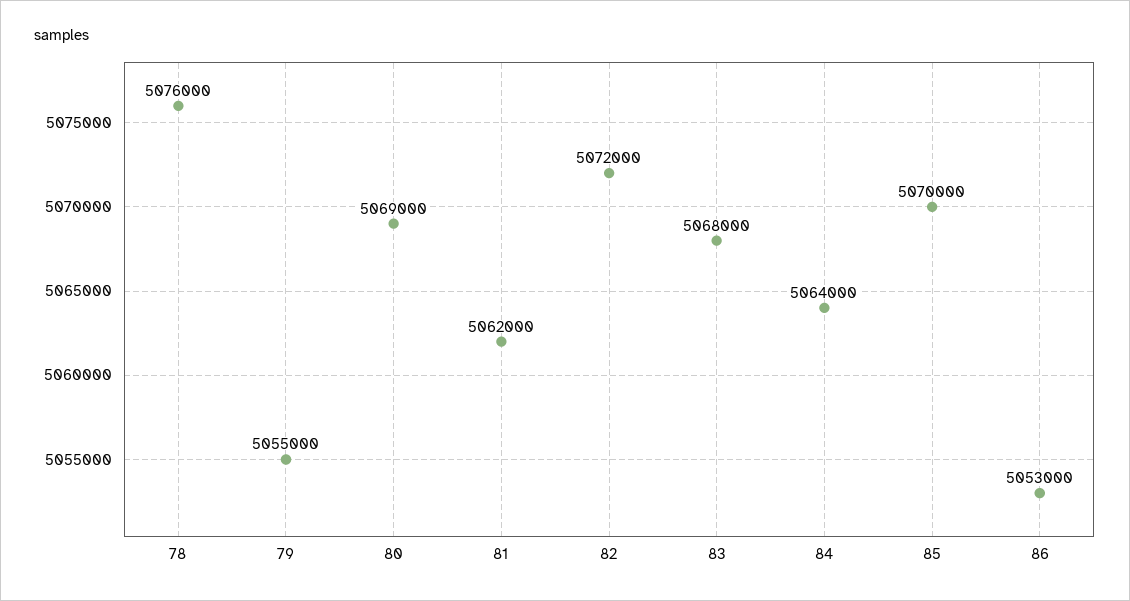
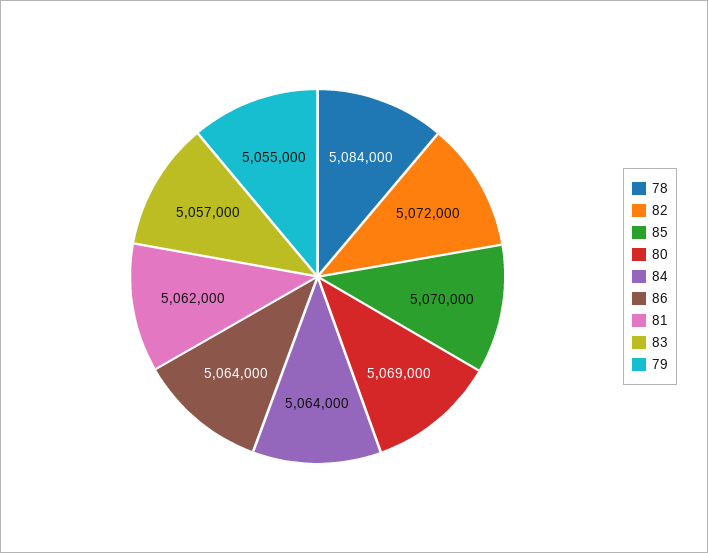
  {
-   "78": 5076000,
+   "78": 5084000,
    "79": 5055000,
    "80": 5069000,
    "81": 5062000,
    "82": 5072000,
-   "83": 5068000,
+   "83": 5057000,
    "84": 5064000,
    "85": 5070000,
-   "86": 5053000
+   "86": 5064000
  }

